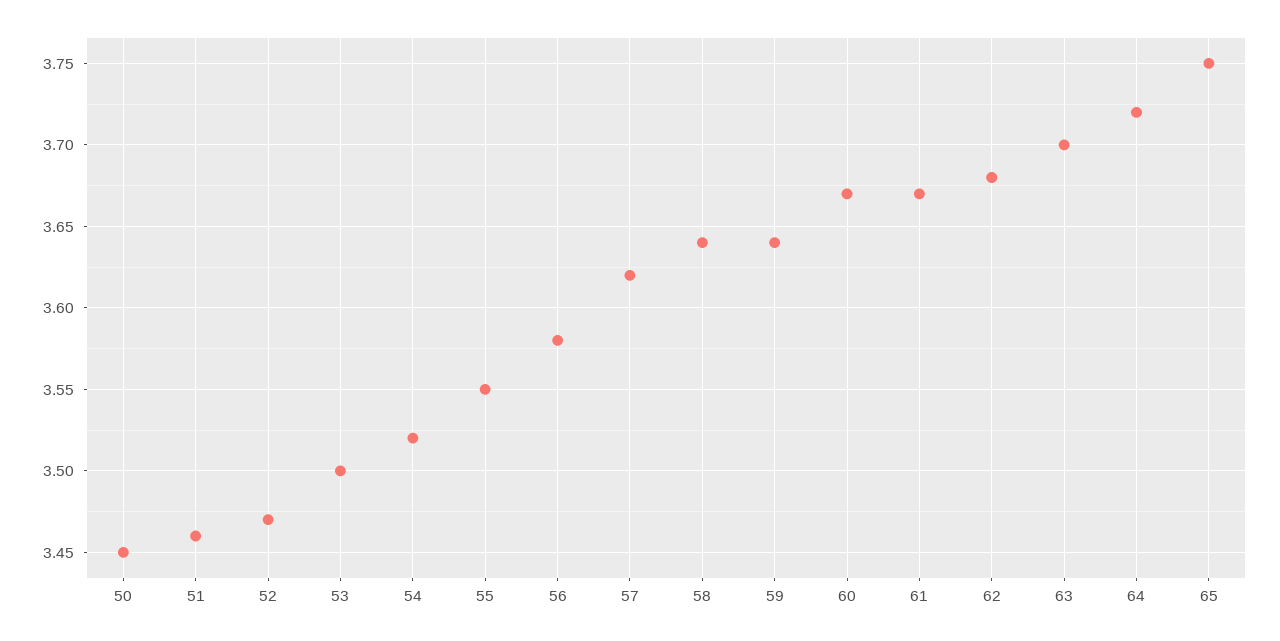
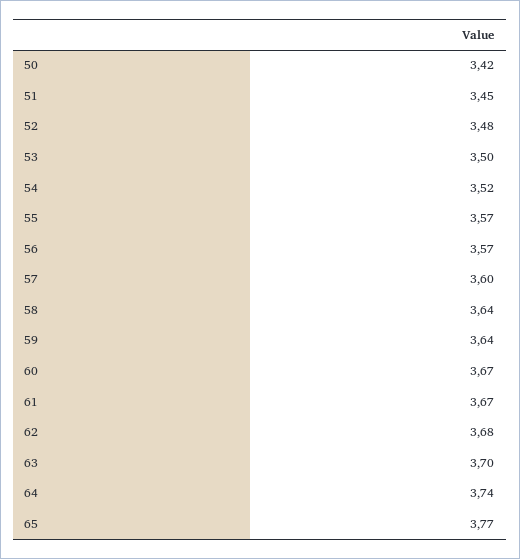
  {
-   "50": 3.45,
+   "50": 3.42,
-   "51": 3.46,
+   "51": 3.45,
-   "52": 3.47,
+   "52": 3.48,
    "53": 3.5,
    "54": 3.52,
-   "55": 3.55,
+   "55": 3.57,
-   "56": 3.58,
+   "56": 3.57,
-   "57": 3.62,
+   "57": 3.6,
    "58": 3.64,
    "59": 3.64,
    "60": 3.67,
    "61": 3.67,
    "62": 3.68,
    "63": 3.7,
-   "64": 3.72,
+   "64": 3.74,
-   "65": 3.75
+   "65": 3.77
  }

